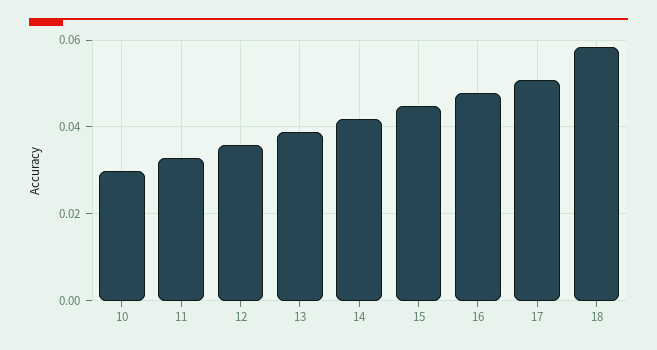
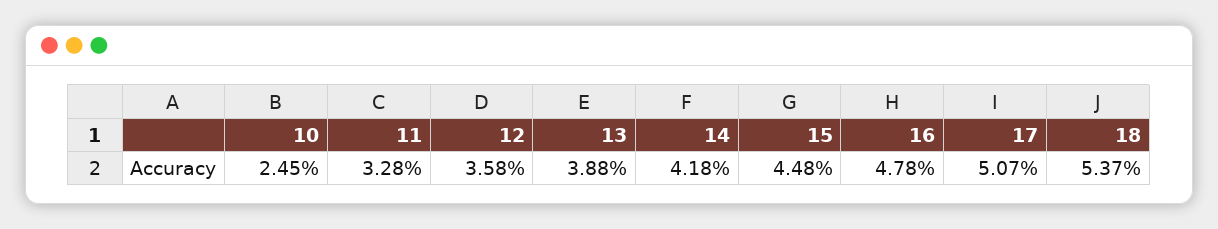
  {
-   "10": 0.03,
+   "10": 0.0245,
    "11": 0.0328,
    "12": 0.0358,
    "13": 0.0388,
    "14": 0.0418,
    "15": 0.0448,
    "16": 0.0478,
    "17": 0.0507,
-   "18": 0.058
+   "18": 0.0537
  }

